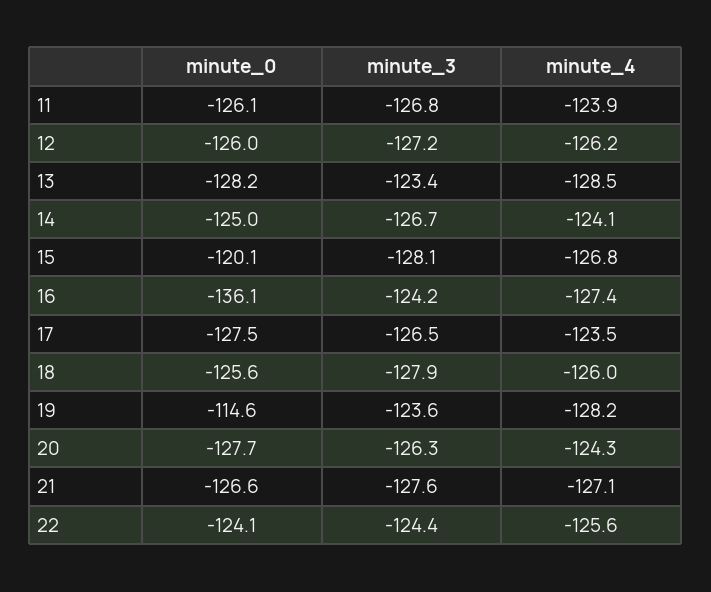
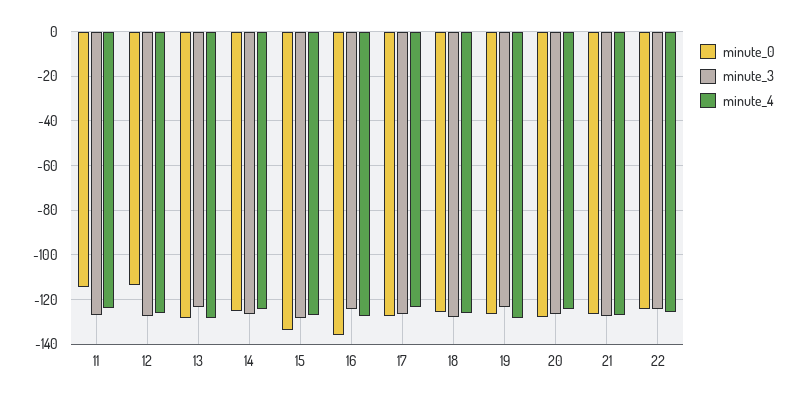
  {
    "minute_0": {
-     "11": -126.1,
+     "11": -115,
-     "12": -126,
+     "12": -115,
      "13": -128.2,
      "14": -125,
-     "15": -120.1,
+     "15": -135,
      "16": -136.1,
      "17": -127.5,
      "18": -125.6,
-     "19": -114.6,
+     "19": -125,
      "20": -127.7,
      "21": -126.6,
      "22": -124.1
    },
    "minute_3": {
      "11": -126.8,
      "12": -127.2,
      "13": -123.4,
      "14": -126.7,
      "15": -128.1,
      "16": -124.2,
      "17": -126.5,
      "18": -127.9,
      "19": -123.6,
      "20": -126.3,
      "21": -127.6,
      "22": -124.4
    },
    "minute_4": {
      "11": -123.9,
      "12": -126.2,
      "13": -128.5,
      "14": -124.1,
      "15": -126.8,
      "16": -127.4,
      "17": -123.5,
      "18": -126,
      "19": -128.2,
      "20": -124.3,
      "21": -127.1,
      "22": -125.6
    }
  }

